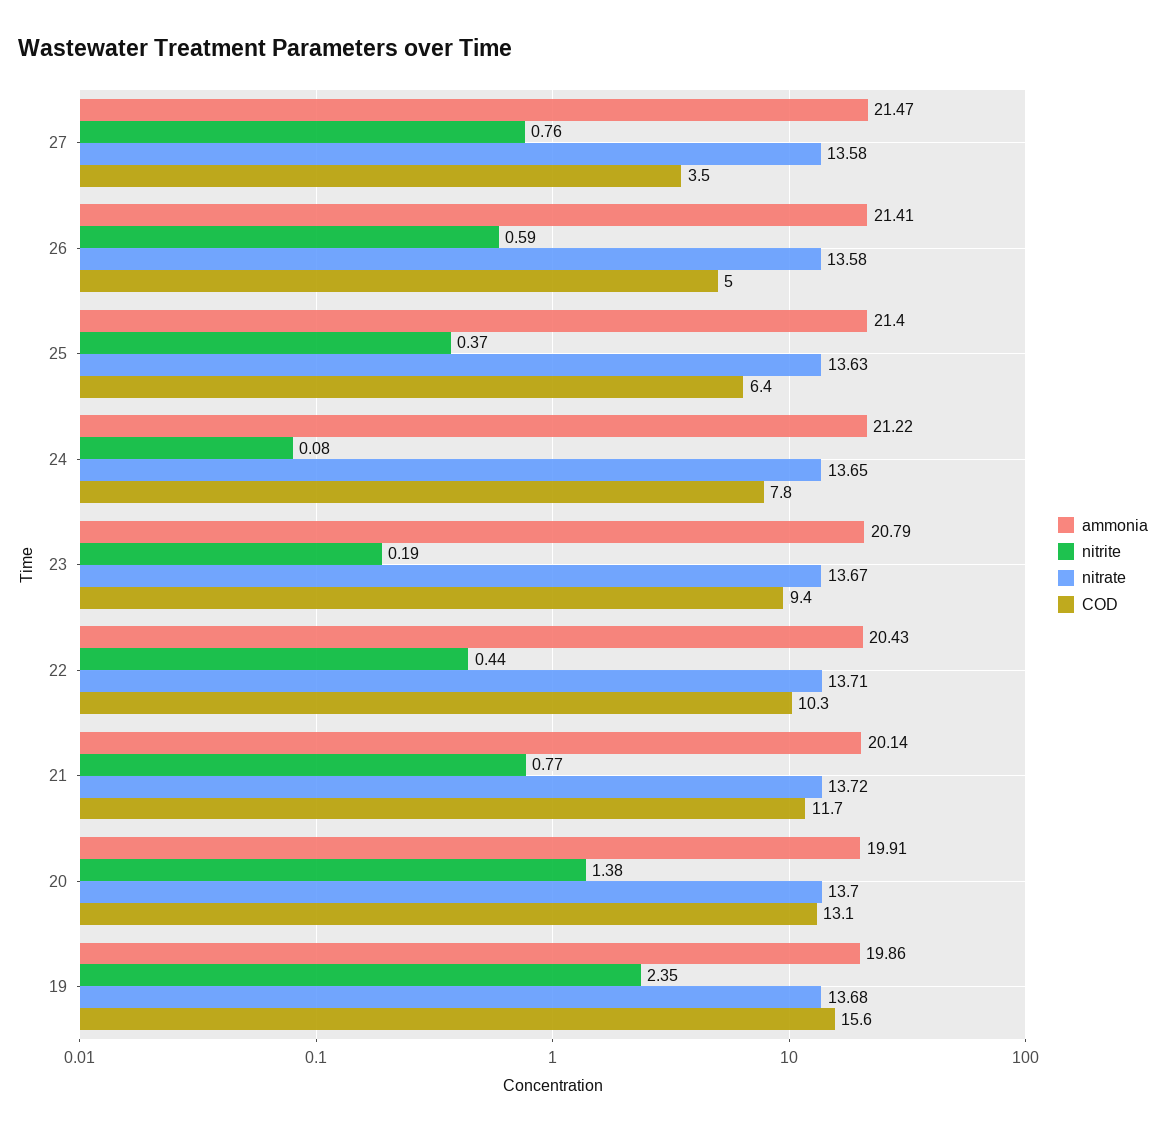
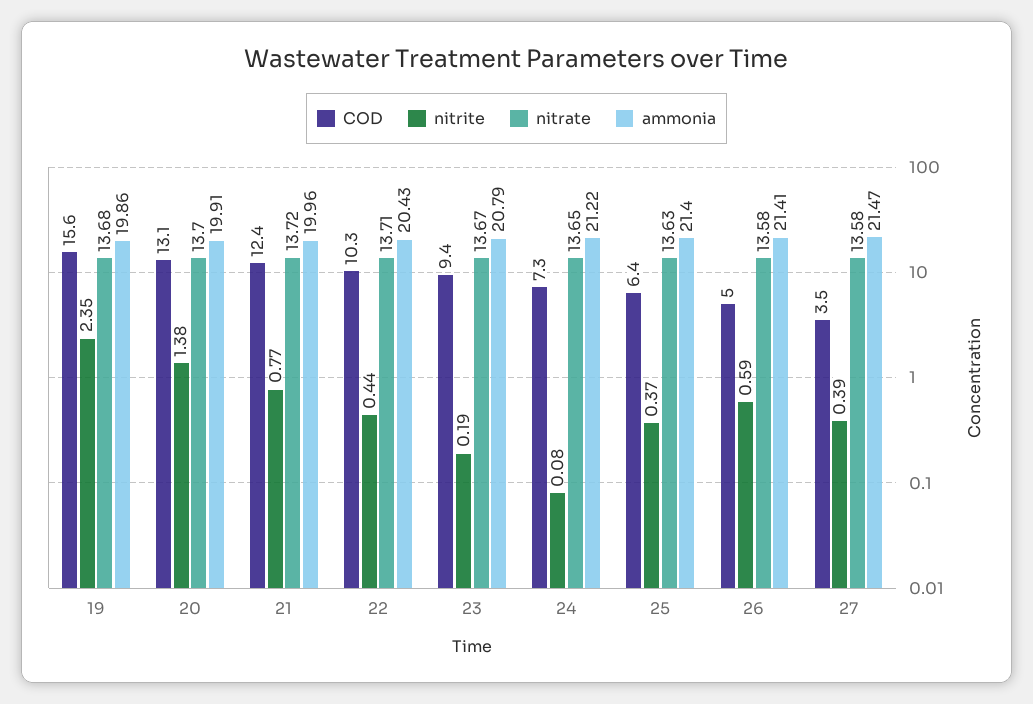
  {
    "ammonia": {
      "27": 21.47,
      "26": 21.41,
      "25": 21.4,
      "24": 21.22,
      "23": 20.79,
      "22": 20.43,
-     "21": 20.14,
+     "21": 19.96,
      "20": 19.91,
      "19": 19.86
    },
    "nitrite": {
-     "27": 0.76,
+     "27": 0.39,
      "26": 0.59,
      "25": 0.37,
      "24": 0.08,
      "23": 0.19,
      "22": 0.44,
      "21": 0.77,
      "20": 1.38,
      "19": 2.35
    },
    "nitrate": {
      "27": 13.58,
      "26": 13.58,
      "25": 13.63,
      "24": 13.65,
      "23": 13.67,
      "22": 13.71,
      "21": 13.72,
      "20": 13.7,
      "19": 13.68
    },
    "COD": {
      "27": 3.5,
      "26": 5,
      "25": 6.4,
-     "24": 7.8,
+     "24": 7.3,
      "23": 9.4,
      "22": 10.3,
-     "21": 11.7,
+     "21": 12.4,
      "20": 13.1,
      "19": 15.6
    }
  }

